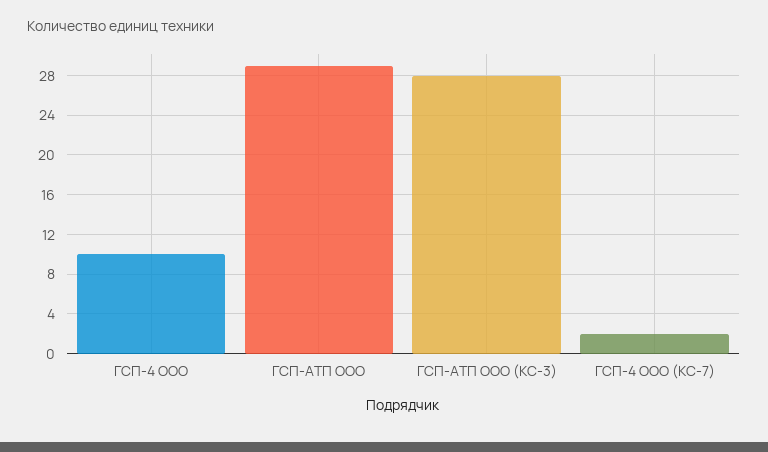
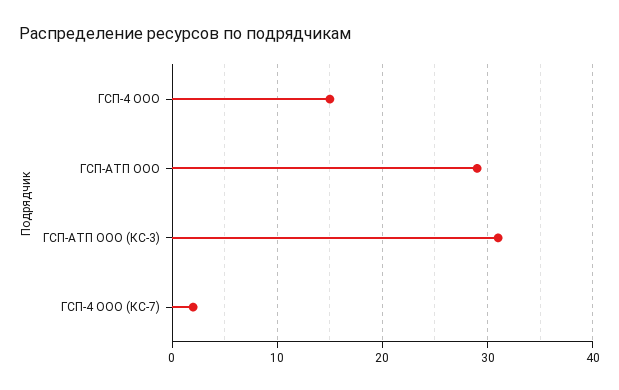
  {
-   "ГСП-4 ООО": 10,
+   "ГСП-4 ООО": 15,
    "ГСП-АТП ООО": 29,
-   "ГСП-АТП ООО (КС-3)": 28,
+   "ГСП-АТП ООО (КС-3)": 31,
    "ГСП-4 ООО (КС-7)": 2
  }

